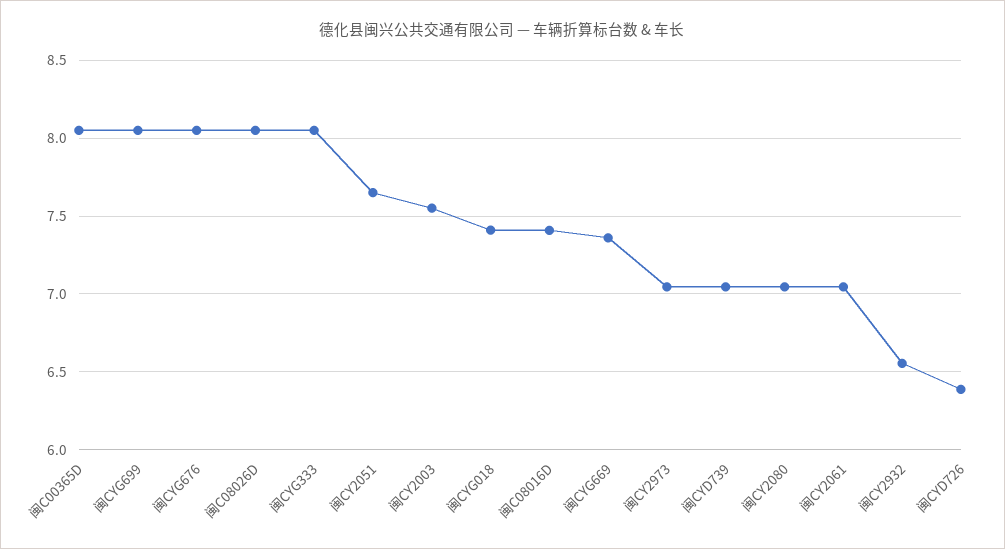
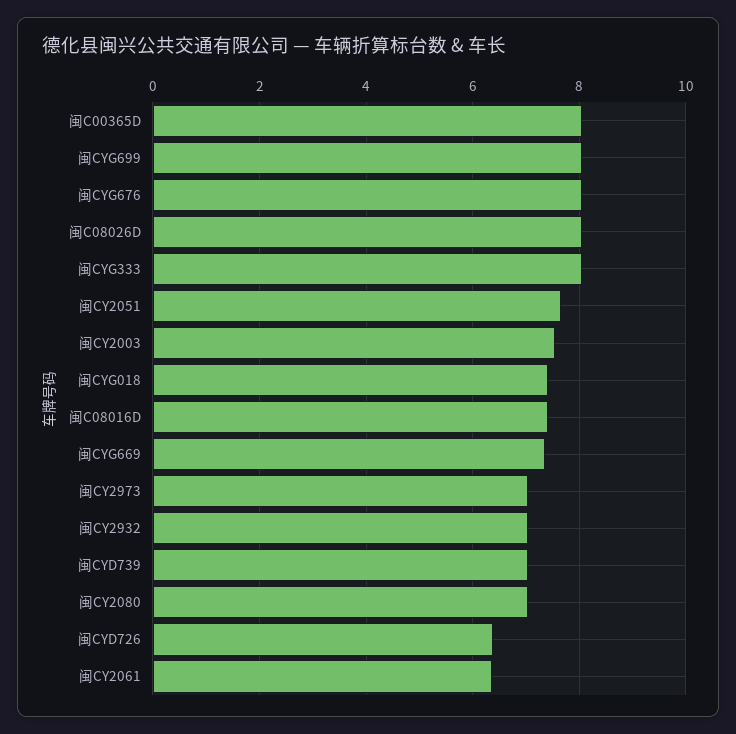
  {
    "闽C00365D": 8.05,
    "闽CYG699": 8.05,
    "闽CYG676": 8.05,
    "闽C08026D": 8.05,
    "闽CYG333": 8.05,
    "闽CY2051": 7.65,
    "闽CY2003": 7.55,
    "闽CYG018": 7.4,
    "闽C08016D": 7.4,
    "闽CYG669": 7.35,
    "闽CY2973": 7.05,
    "闽CYD739": 7.05,
    "闽CY2080": 7.05,
-   "闽CY2061": 7.05,
+   "闽CY2061": 6.4,
-   "闽CY2932": 6.55,
+   "闽CY2932": 7,
    "闽CYD726": 6.4
  }

